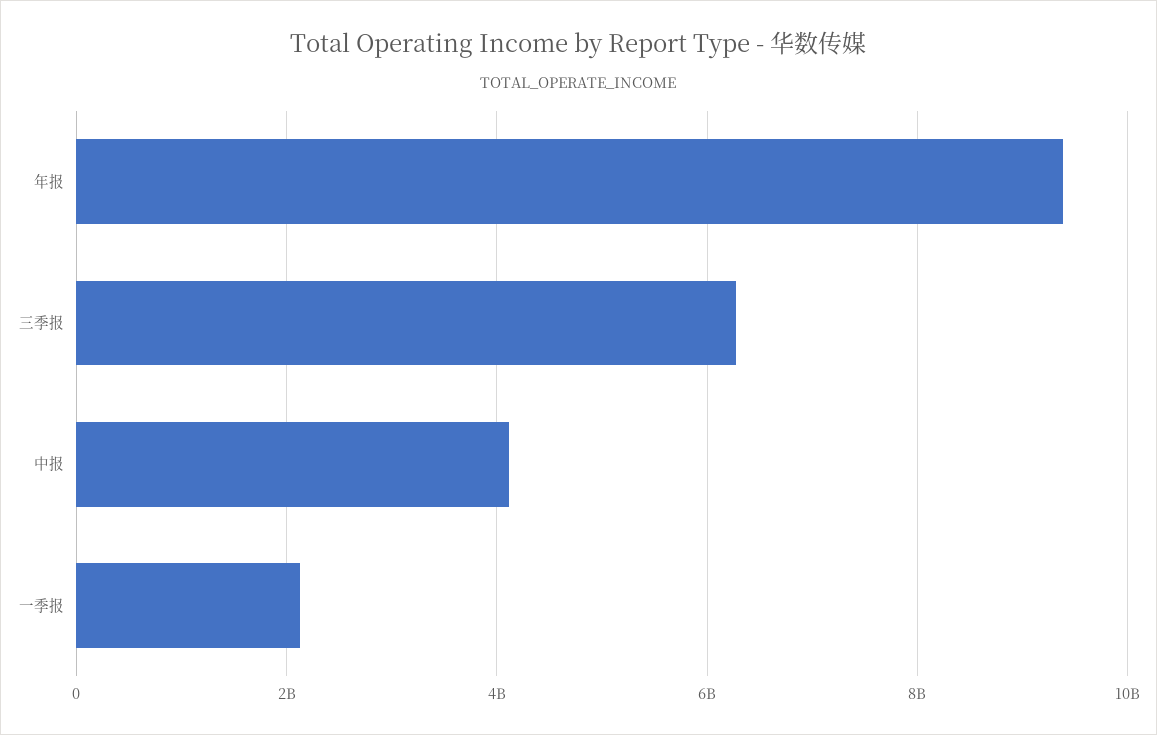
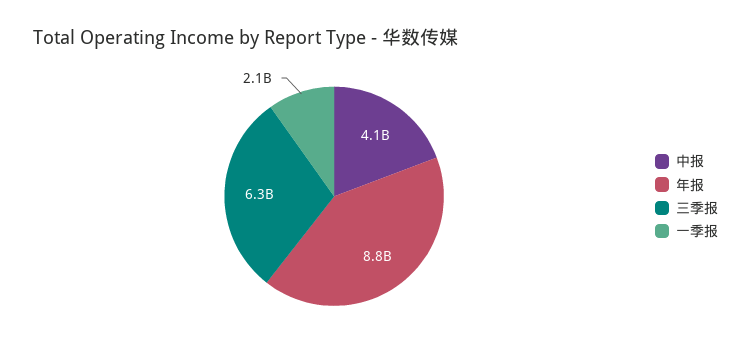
  {
-   "年报": 9400000000,
+   "年报": 8800000000,
    "三季报": 6300000000,
    "中报": 4100000000,
    "一季报": 2100000000
  }

